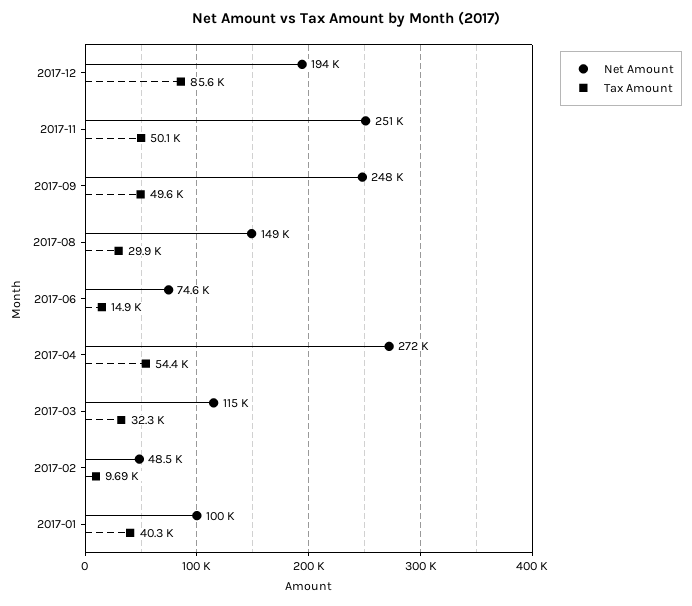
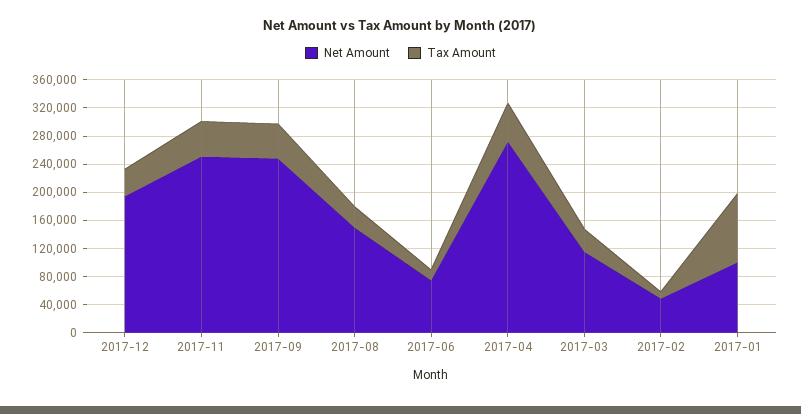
  {
    "Net Amount": {
      "2017-12": 194000,
      "2017-11": 251000,
      "2017-09": 248000,
      "2017-08": 149000,
      "2017-06": 74600,
      "2017-04": 272000,
      "2017-03": 115000,
      "2017-02": 48500,
      "2017-01": 100000
    },
    "Tax Amount": {
-     "2017-12": 85600,
+     "2017-12": 40000,
      "2017-11": 50100,
      "2017-09": 49600,
      "2017-08": 29900,
      "2017-06": 14900,
      "2017-04": 54400,
      "2017-03": 32300,
      "2017-02": 9690,
-     "2017-01": 40300
+     "2017-01": 100000
    }
  }

